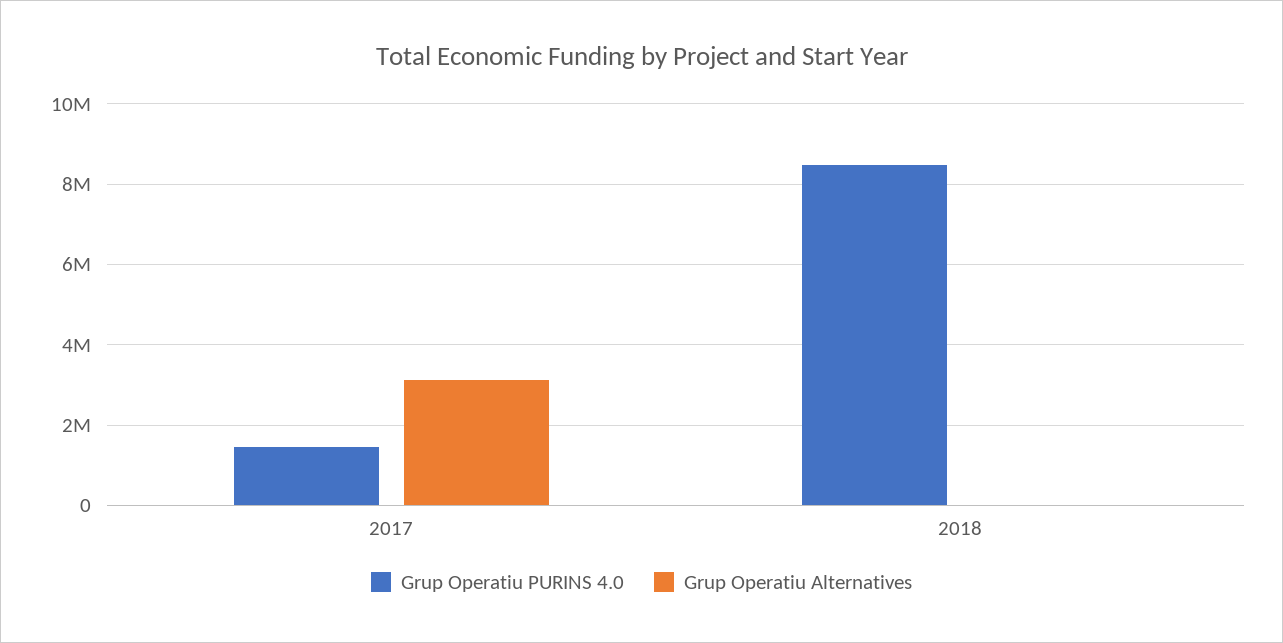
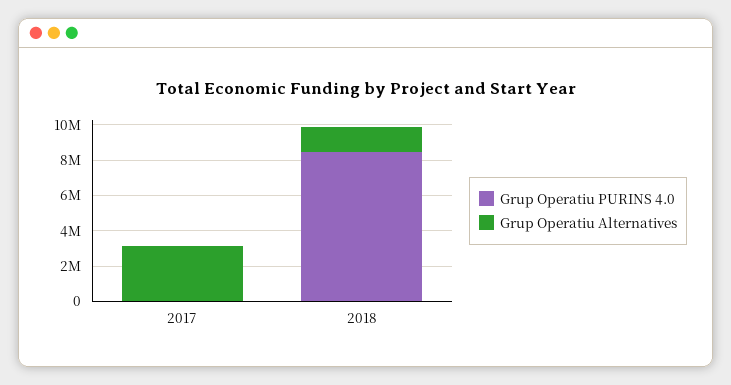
  {
    "Grup Operatiu PURINS 4.0": {
-     "2017": 1400000,
+     "2017": 0,
      "2018": 8400000
    },
    "Grup Operatiu Alternatives": {
      "2017": 3200000,
-     "2018": 0
+     "2018": 1500000
    }
  }

